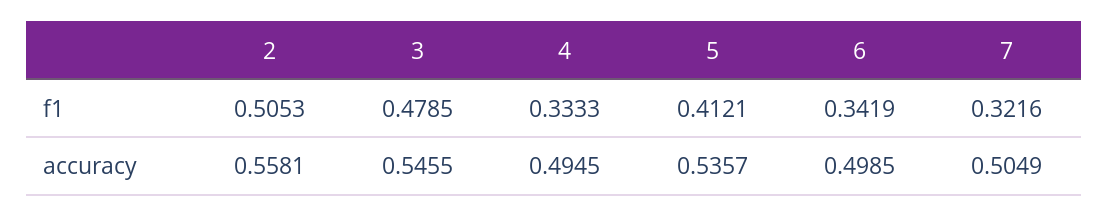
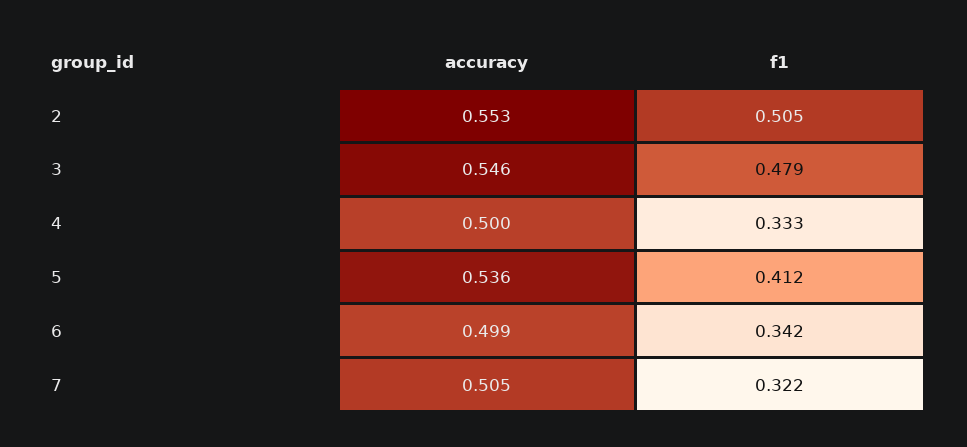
  {
    "2": {
      "f1": 0.5053,
-     "accuracy": 0.5581
+     "accuracy": 0.553
    },
    "3": {
      "f1": 0.4785,
      "accuracy": 0.5455
    },
    "4": {
      "f1": 0.3333,
-     "accuracy": 0.4945
+     "accuracy": 0.5
    },
    "5": {
      "f1": 0.4121,
      "accuracy": 0.5357
    },
    "6": {
      "f1": 0.3419,
      "accuracy": 0.4985
    },
    "7": {
      "f1": 0.3216,
      "accuracy": 0.5049
    }
  }

